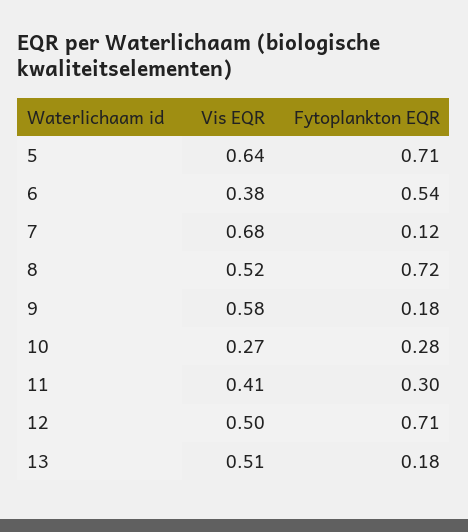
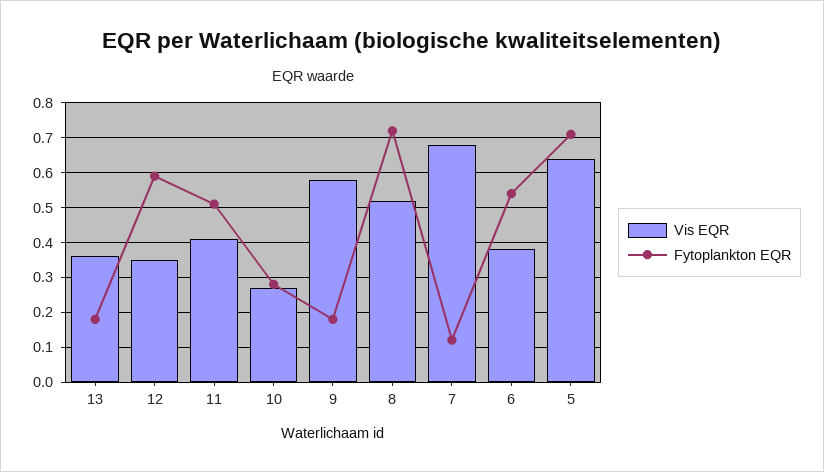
  {
    "Vis EQR": {
      "5": 0.64,
      "6": 0.38,
      "7": 0.68,
      "8": 0.52,
      "9": 0.58,
      "10": 0.27,
      "11": 0.41,
-     "12": 0.5,
+     "12": 0.35,
-     "13": 0.51
+     "13": 0.35
    },
    "Fytoplankton EQR": {
      "5": 0.71,
      "6": 0.54,
      "7": 0.12,
      "8": 0.72,
      "9": 0.18,
      "10": 0.28,
-     "11": 0.3,
+     "11": 0.5,
-     "12": 0.71,
+     "12": 0.6,
      "13": 0.18
    }
  }

